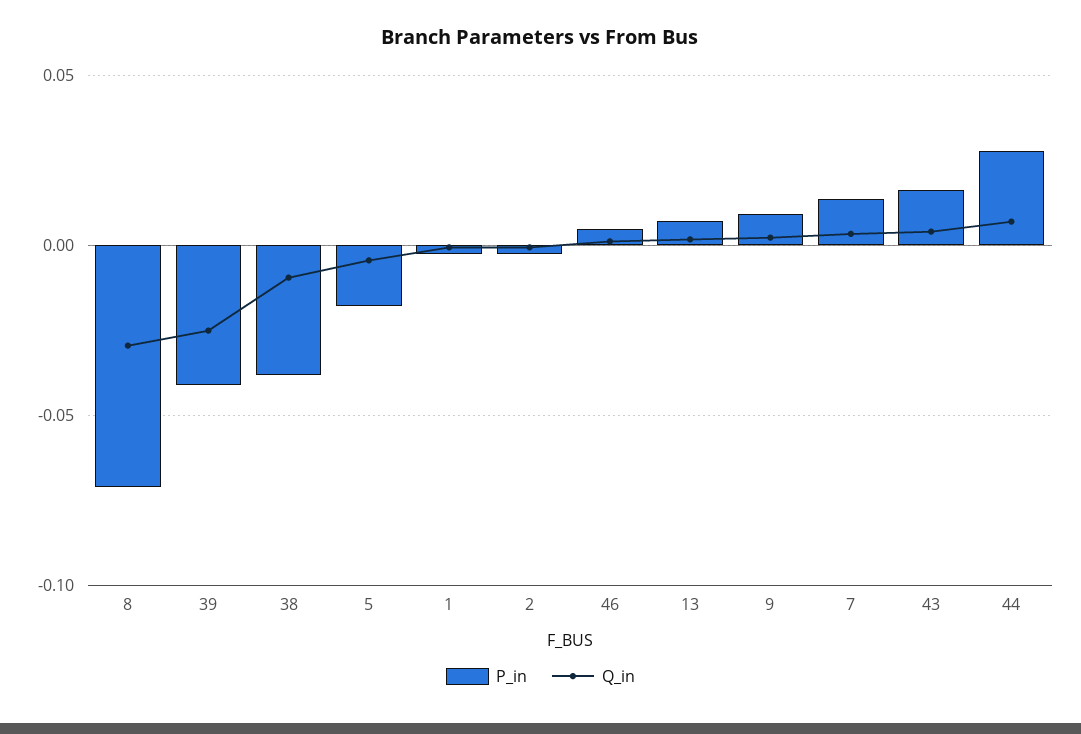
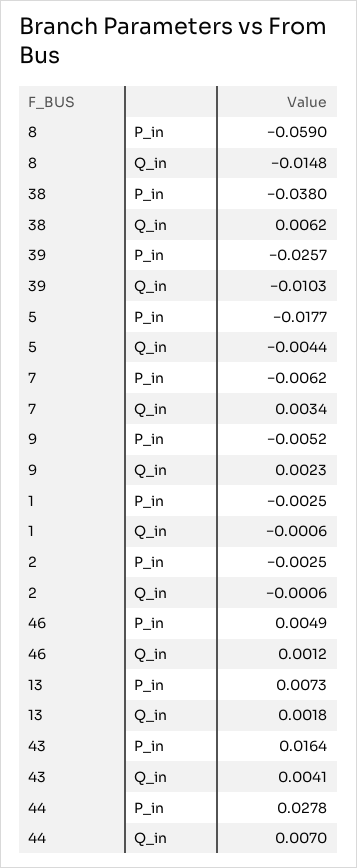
  {
    "P_in": {
-     "8": -0.07,
+     "8": -0.059,
-     "39": -0.04,
+     "39": -0.0257,
      "38": -0.038,
      "5": -0.0177,
      "1": -0.0025,
      "2": -0.0025,
      "46": 0.0049,
      "13": 0.0073,
-     "9": 0.01,
+     "9": -0.0052,
-     "7": 0.015,
+     "7": -0.0062,
      "43": 0.0164,
      "44": 0.0278
    },
    "Q_in": {
-     "8": -0.03,
+     "8": -0.0148,
-     "39": -0.025,
+     "39": -0.0103,
-     "38": -0.01,
+     "38": 0.0062,
      "5": -0.0044,
      "1": -0.0006,
      "2": -0.0006,
      "46": 0.0012,
      "13": 0.0018,
      "9": 0.0023,
      "7": 0.0034,
      "43": 0.0041,
      "44": 0.007
    }
  }

